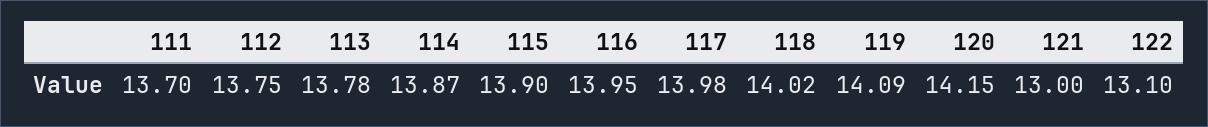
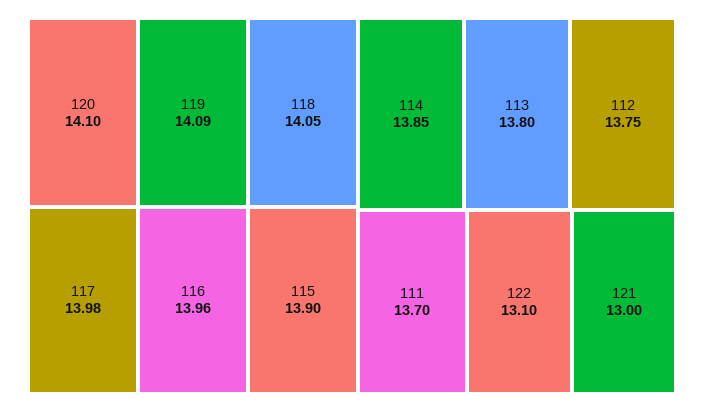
  {
    "111": 13.7,
    "112": 13.75,
-   "113": 13.78,
+   "113": 13.8,
-   "114": 13.87,
+   "114": 13.85,
    "115": 13.9,
-   "116": 13.95,
+   "116": 13.96,
    "117": 13.98,
-   "118": 14.02,
+   "118": 14.05,
    "119": 14.09,
-   "120": 14.15,
+   "120": 14.1,
    "121": 13,
    "122": 13.1
  }

